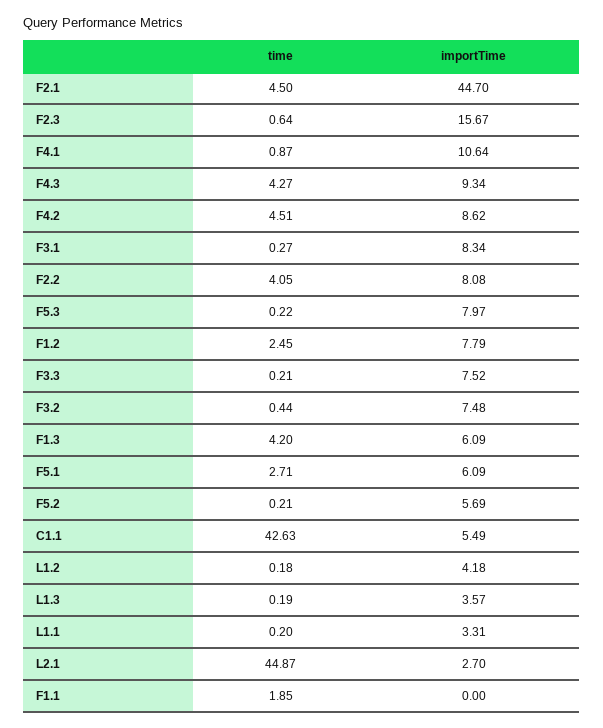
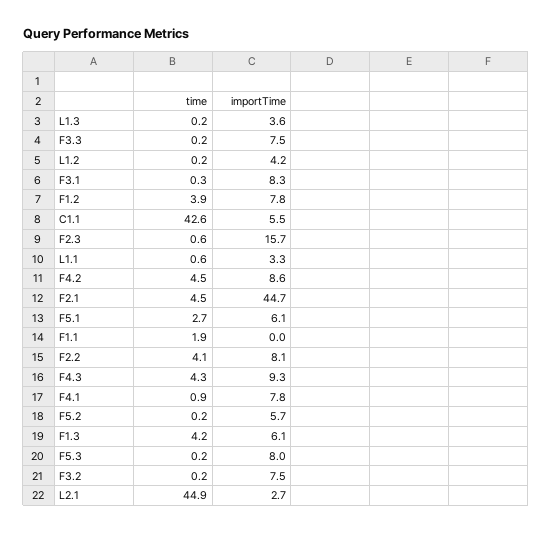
  {
    "time": {
      "F2.1": 4.5,
      "F2.3": 0.64,
      "F4.1": 0.87,
      "F4.3": 4.27,
      "F4.2": 4.51,
      "F3.1": 0.27,
      "F2.2": 4.05,
      "F5.3": 0.22,
-     "F1.2": 2.45,
+     "F1.2": 3.9,
      "F3.3": 0.21,
-     "F3.2": 0.44,
+     "F3.2": 0.2,
      "F1.3": 4.2,
      "F5.1": 2.71,
      "F5.2": 0.21,
      "C1.1": 42.63,
      "L1.2": 0.18,
      "L1.3": 0.19,
-     "L1.1": 0.2,
+     "L1.1": 0.6,
      "L2.1": 44.87,
      "F1.1": 1.85
    },
    "importTime": {
      "F2.1": 44.7,
      "F2.3": 15.67,
-     "F4.1": 10.64,
+     "F4.1": 7.8,
      "F4.3": 9.34,
      "F4.2": 8.62,
      "F3.1": 8.34,
      "F2.2": 8.08,
      "F5.3": 7.97,
      "F1.2": 7.79,
      "F3.3": 7.52,
      "F3.2": 7.48,
      "F1.3": 6.09,
      "F5.1": 6.09,
      "F5.2": 5.69,
      "C1.1": 5.49,
      "L1.2": 4.18,
      "L1.3": 3.57,
      "L1.1": 3.31,
      "L2.1": 2.7,
      "F1.1": 0
    }
  }

